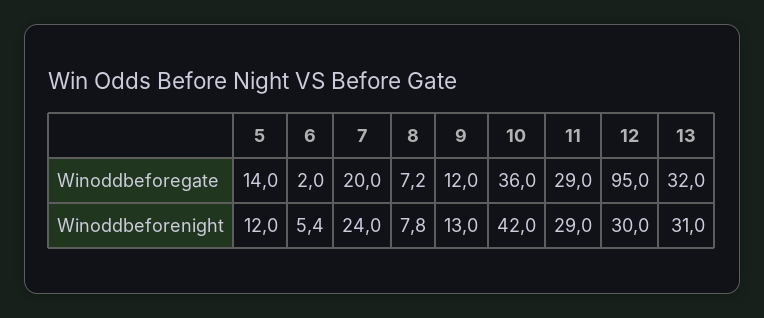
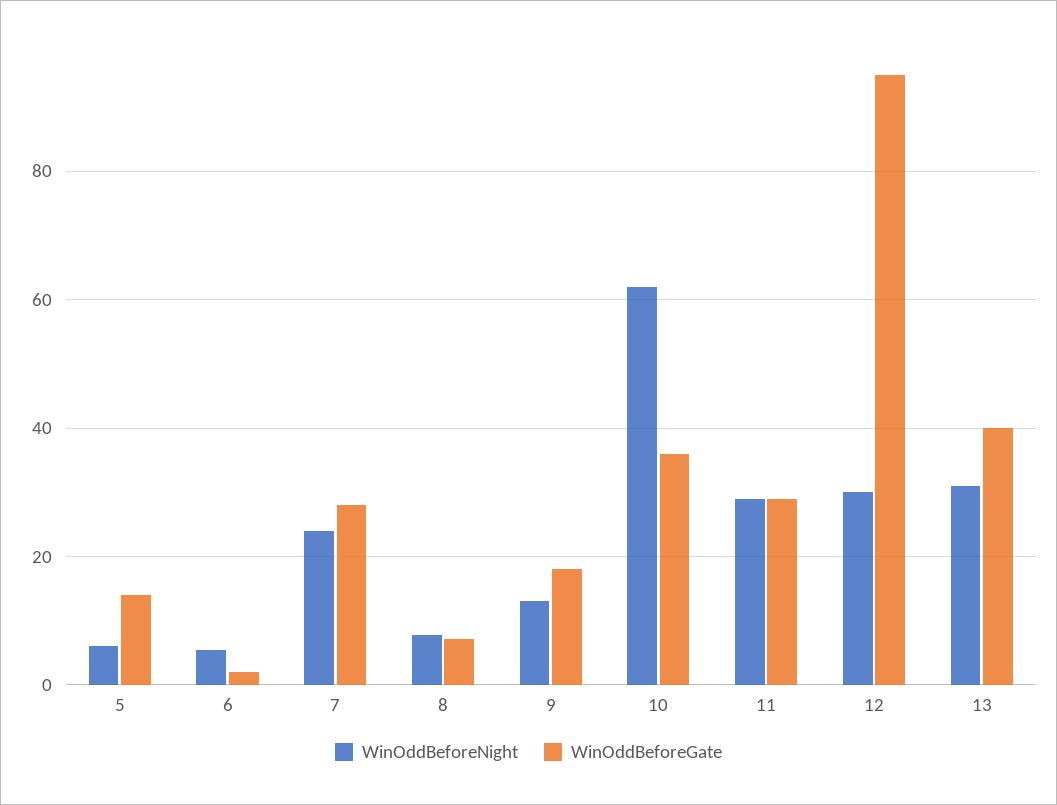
  {
    "Winoddbeforegate": {
      "5": 14,
      "6": 2,
-     "7": 20,
+     "7": 28,
      "8": 7.2,
-     "9": 12,
+     "9": 18,
      "10": 36,
      "11": 29,
      "12": 95,
-     "13": 32
+     "13": 40
    },
    "Winoddbeforenight": {
-     "5": 12,
+     "5": 6,
      "6": 5.4,
      "7": 24,
      "8": 7.8,
      "9": 13,
-     "10": 42,
+     "10": 62,
      "11": 29,
      "12": 30,
      "13": 31
    }
  }

